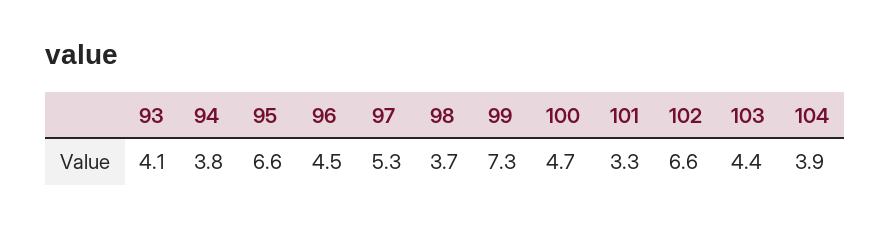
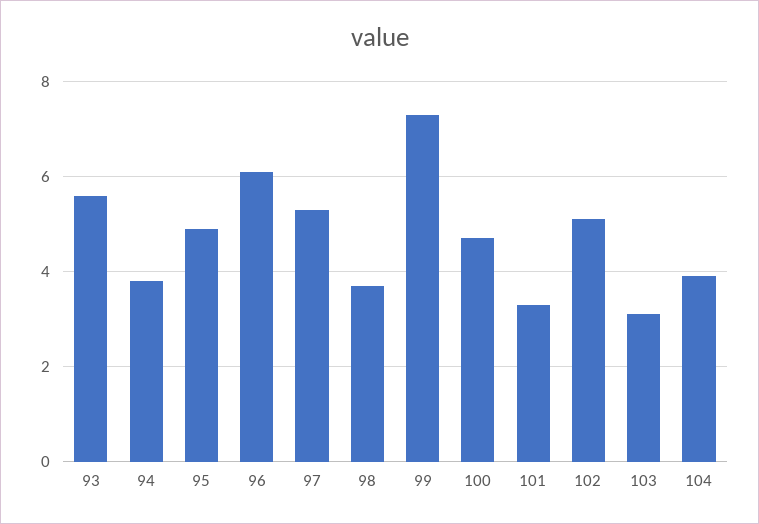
  {
-   "93": 4.1,
+   "93": 5.5,
    "94": 3.8,
-   "95": 6.6,
+   "95": 5,
-   "96": 4.5,
+   "96": 6,
    "97": 5.3,
    "98": 3.7,
    "99": 7.3,
    "100": 4.7,
    "101": 3.3,
-   "102": 6.6,
+   "102": 5,
-   "103": 4.4,
+   "103": 3,
    "104": 3.9
  }

